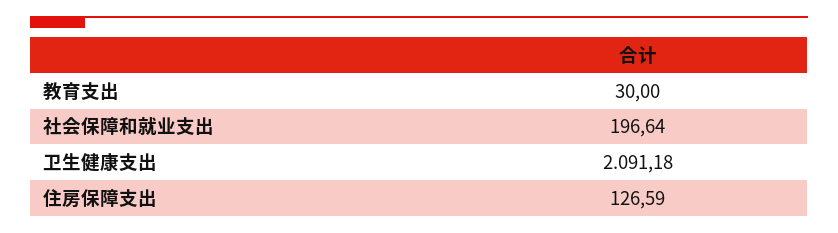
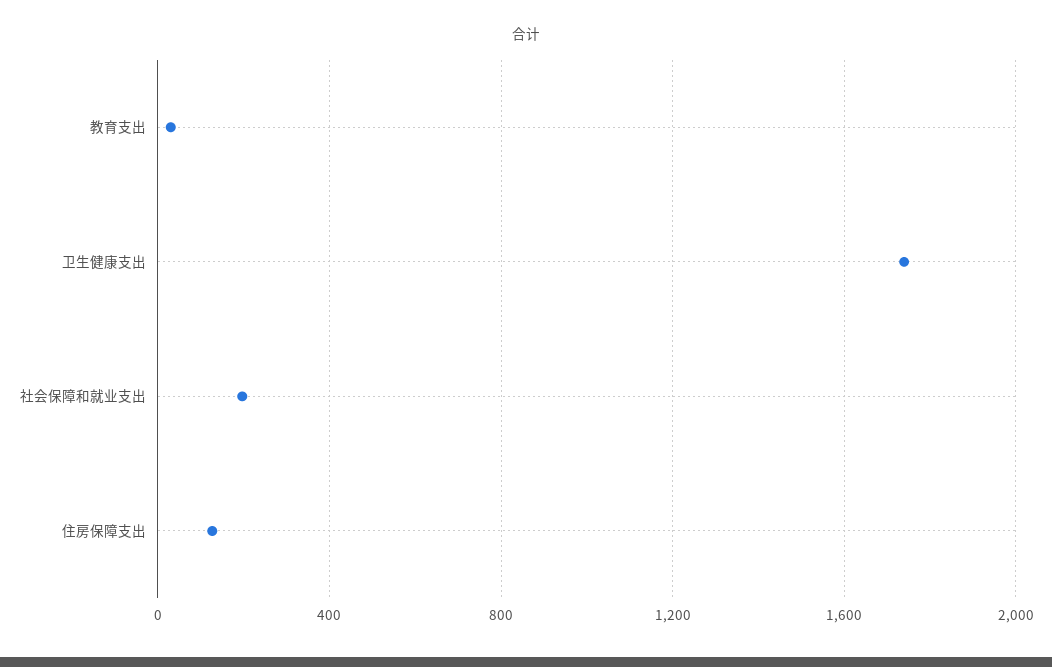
  {
    "教育支出": 30,
    "社会保障和就业支出": 196.64,
-   "卫生健康支出": 2091.18,
+   "卫生健康支出": 1750,
    "住房保障支出": 126.59
  }

